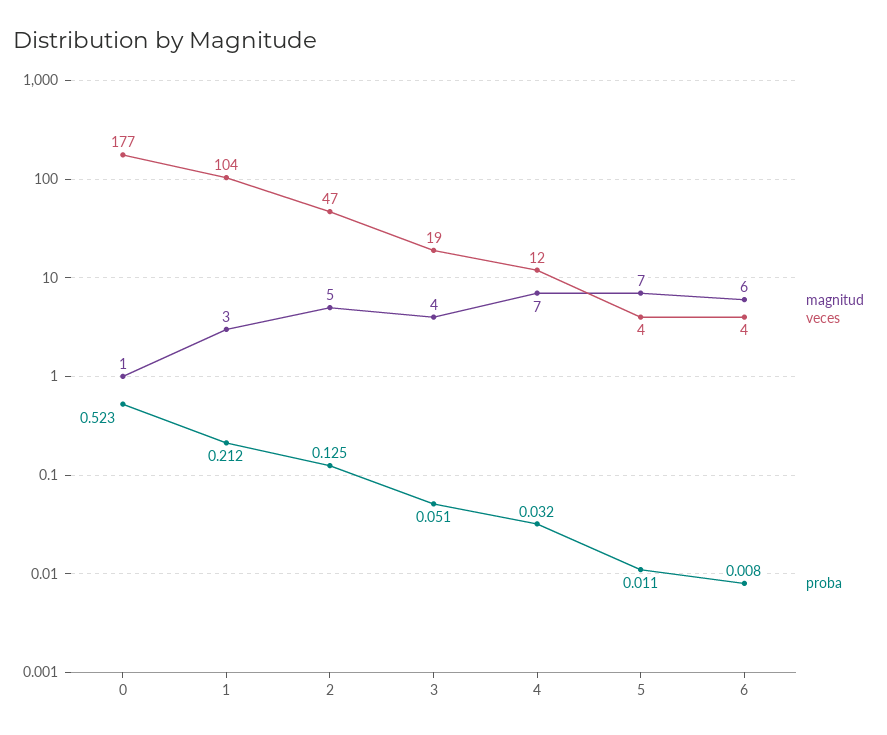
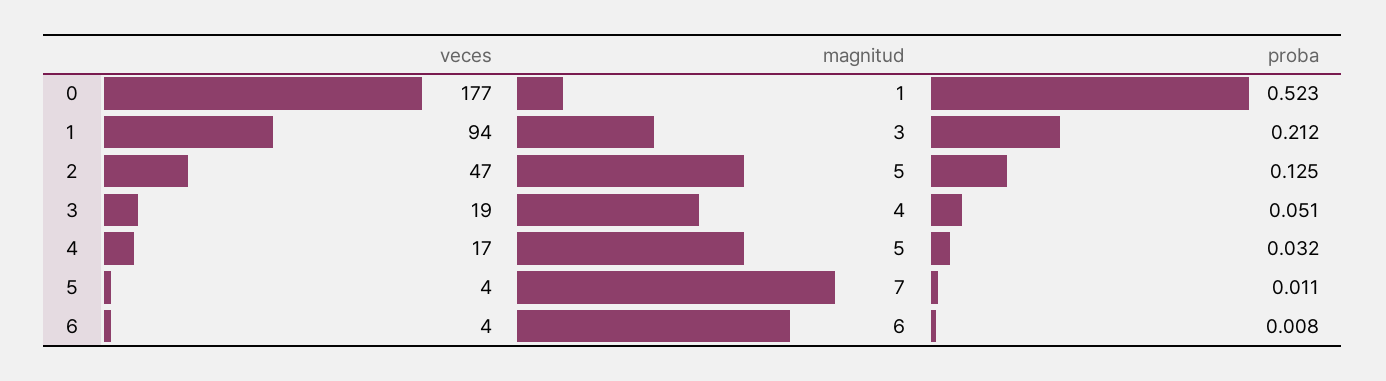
  {
    "magnitud": {
      "0": 1,
      "1": 3,
      "2": 5,
      "3": 4,
-     "4": 7,
+     "4": 5,
      "5": 7,
      "6": 6
    },
    "veces": {
      "0": 177,
-     "1": 104,
+     "1": 94,
      "2": 47,
      "3": 19,
-     "4": 12,
+     "4": 17,
      "5": 4,
      "6": 4
    },
    "proba": {
      "0": 0.523,
      "1": 0.212,
      "2": 0.125,
      "3": 0.051,
      "4": 0.032,
      "5": 0.011,
      "6": 0.008
    }
  }

